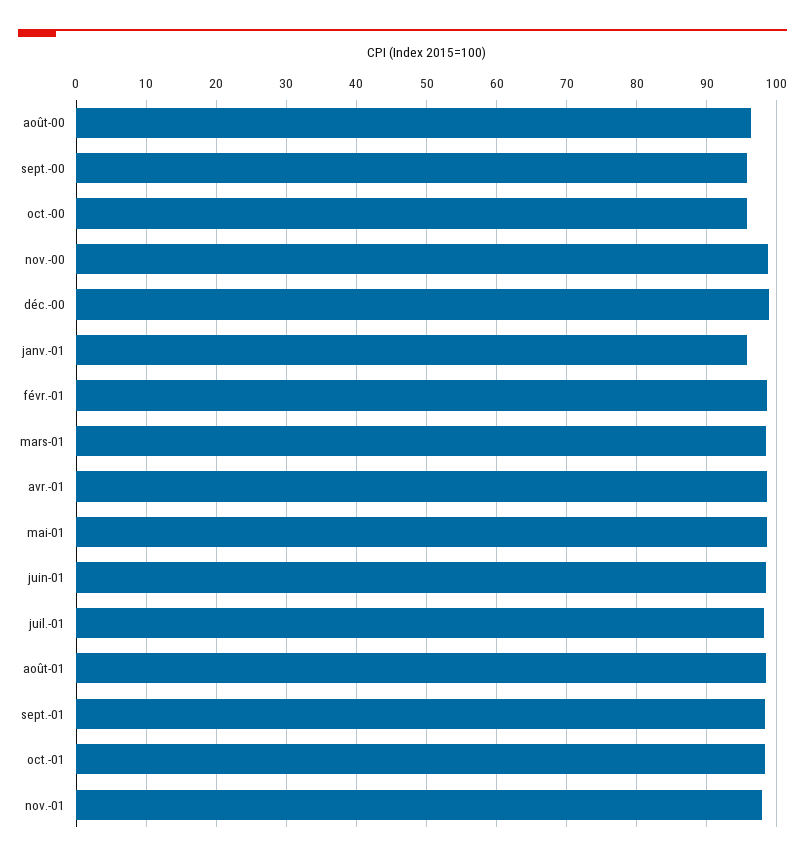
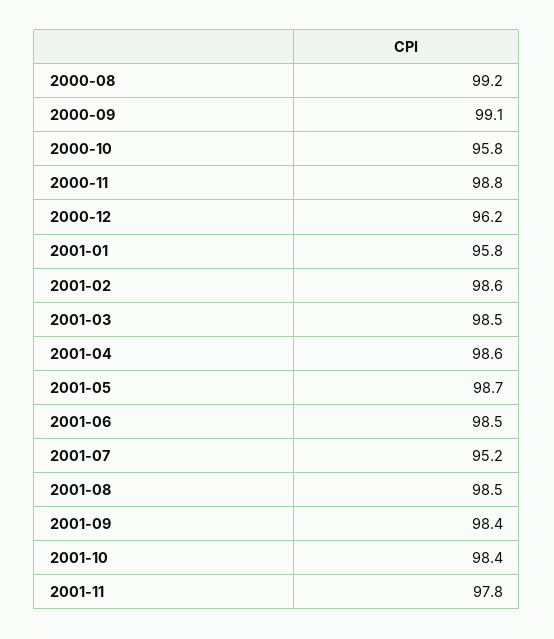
  {
-   "août-00": 96,
+   "août-00": 99.2,
-   "sept.-00": 96,
+   "sept.-00": 99.1,
    "oct.-00": 95.8,
    "nov.-00": 98.8,
-   "déc.-00": 99,
+   "déc.-00": 96.2,
    "janv.-01": 95.8,
    "févr.-01": 98.6,
    "mars-01": 98.5,
    "avr.-01": 98.6,
    "mai-01": 98.7,
    "juin-01": 98.5,
-   "juil.-01": 98,
+   "juil.-01": 95.2,
    "août-01": 98.5,
    "sept.-01": 98.4,
    "oct.-01": 98.4,
    "nov.-01": 97.8
  }

